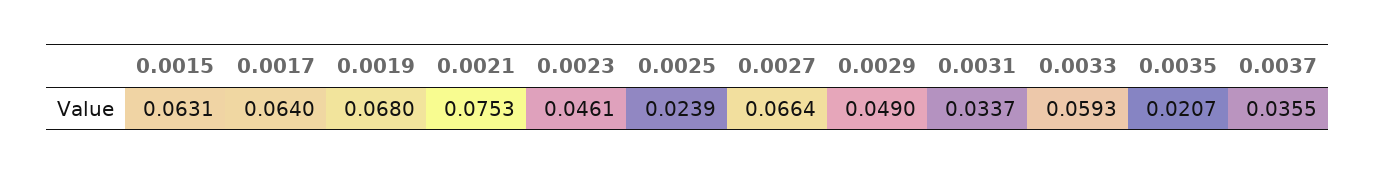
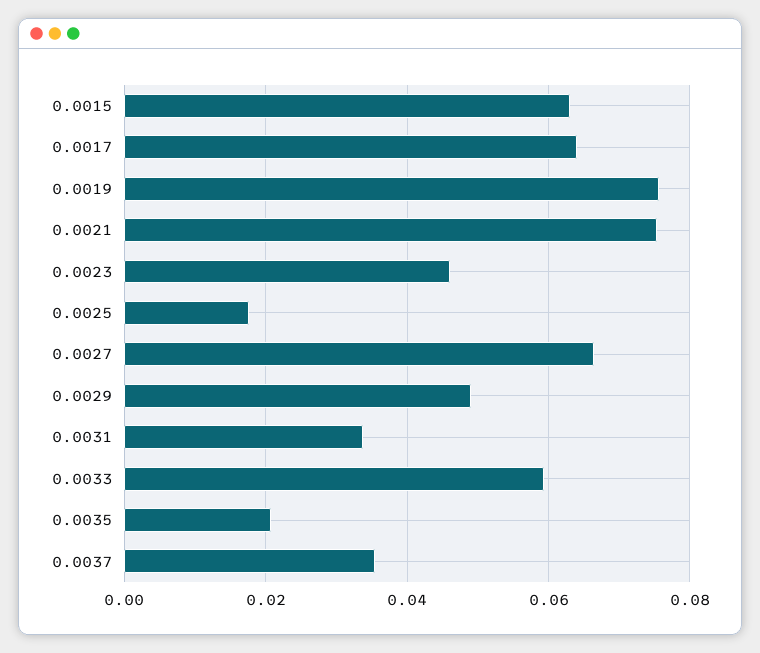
  {
    "0.0015": 0.0631,
    "0.0017": 0.064,
-   "0.0019": 0.068,
+   "0.0019": 0.076,
    "0.0021": 0.0753,
    "0.0023": 0.0461,
-   "0.0025": 0.0239,
+   "0.0025": 0.018,
    "0.0027": 0.0664,
    "0.0029": 0.049,
    "0.0031": 0.0337,
    "0.0033": 0.0593,
    "0.0035": 0.0207,
    "0.0037": 0.0355
  }

